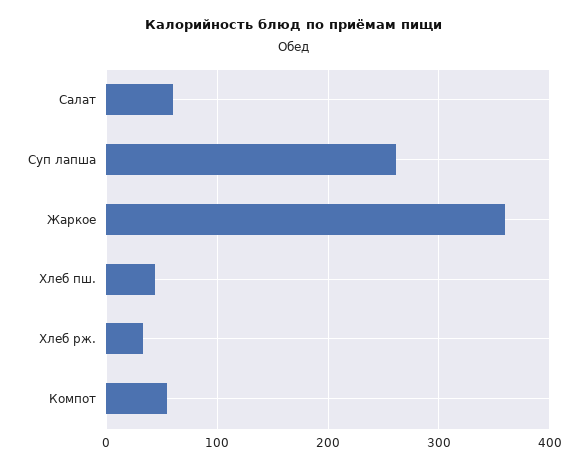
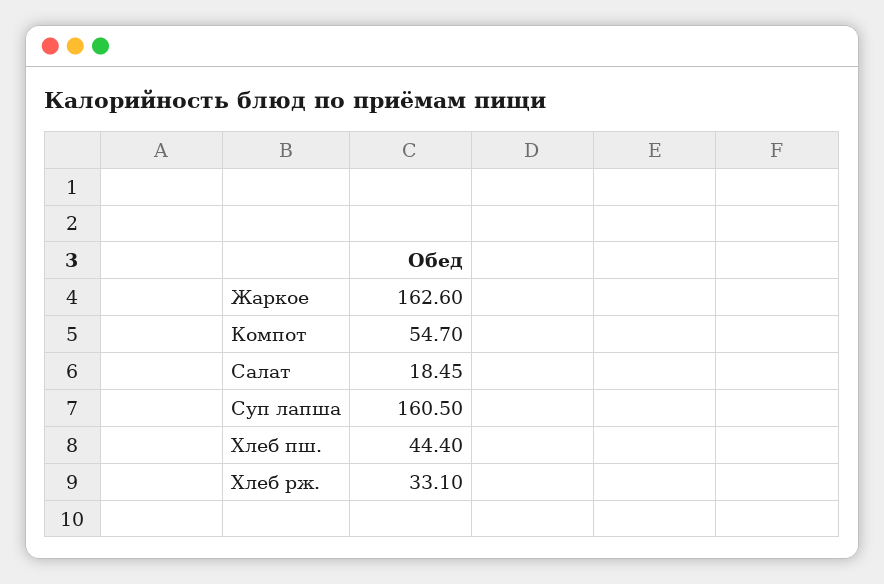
  {
-   "Салат": 60,
+   "Салат": 18.45,
-   "Суп лапша": 260,
+   "Суп лапша": 160.5,
-   "Жаркое": 360,
+   "Жаркое": 162.6,
    "Хлеб пш.": 44.4,
    "Хлеб рж.": 33.1,
    "Компот": 54.7
  }

